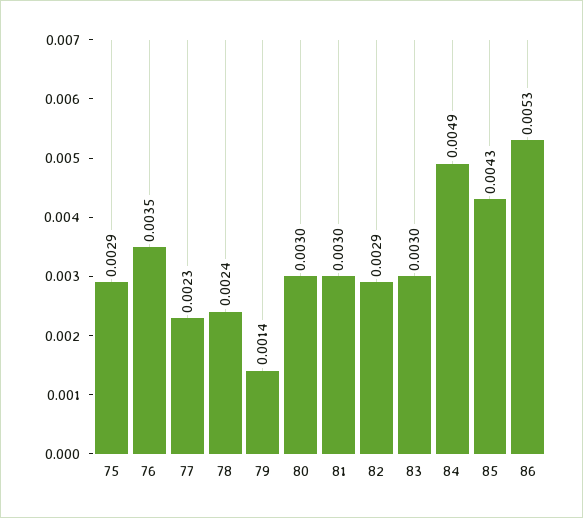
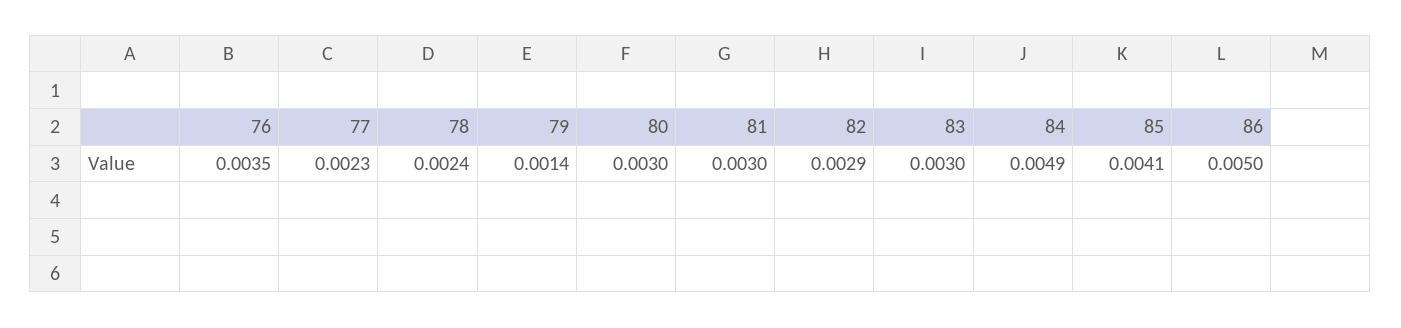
  {
-   "75": 0.0029,
    "76": 0.0035,
    "77": 0.0023,
    "78": 0.0024,
    "79": 0.0014,
    "80": 0.003,
    "81": 0.003,
    "82": 0.0029,
    "83": 0.003,
    "84": 0.0049,
-   "85": 0.0043,
+   "85": 0.0041,
-   "86": 0.0053
+   "86": 0.005
  }

